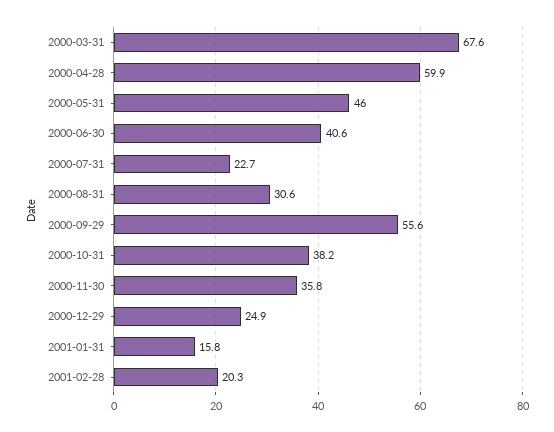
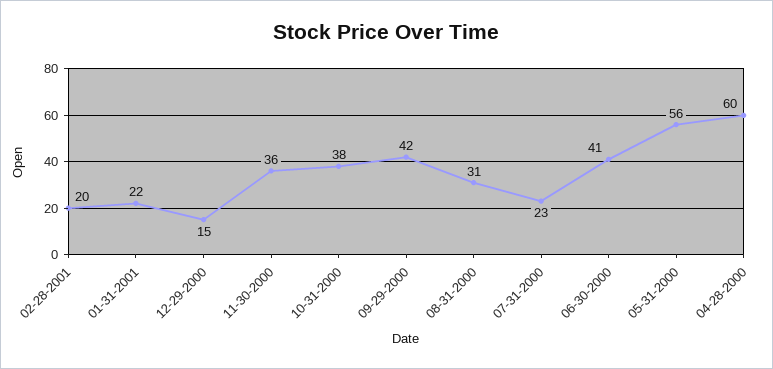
  {
-   "2000-03-31": 67.6,
    "2000-04-28": 59.9,
-   "2000-05-31": 46,
+   "2000-05-31": 56,
    "2000-06-30": 40.6,
    "2000-07-31": 22.7,
    "2000-08-31": 30.6,
-   "2000-09-29": 55.6,
+   "2000-09-29": 42,
    "2000-10-31": 38.2,
    "2000-11-30": 35.8,
-   "2000-12-29": 24.9,
+   "2000-12-29": 15,
-   "2001-01-31": 15.8,
+   "2001-01-31": 22,
    "2001-02-28": 20.3
  }

